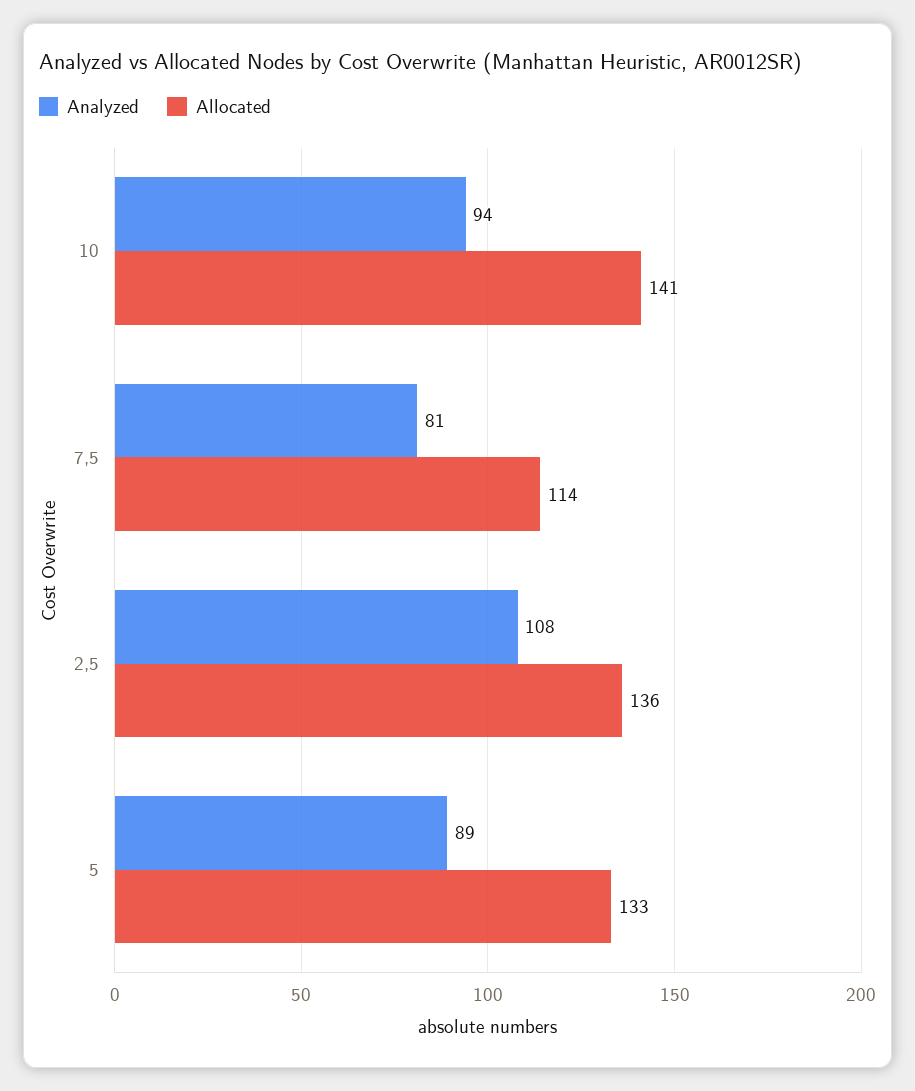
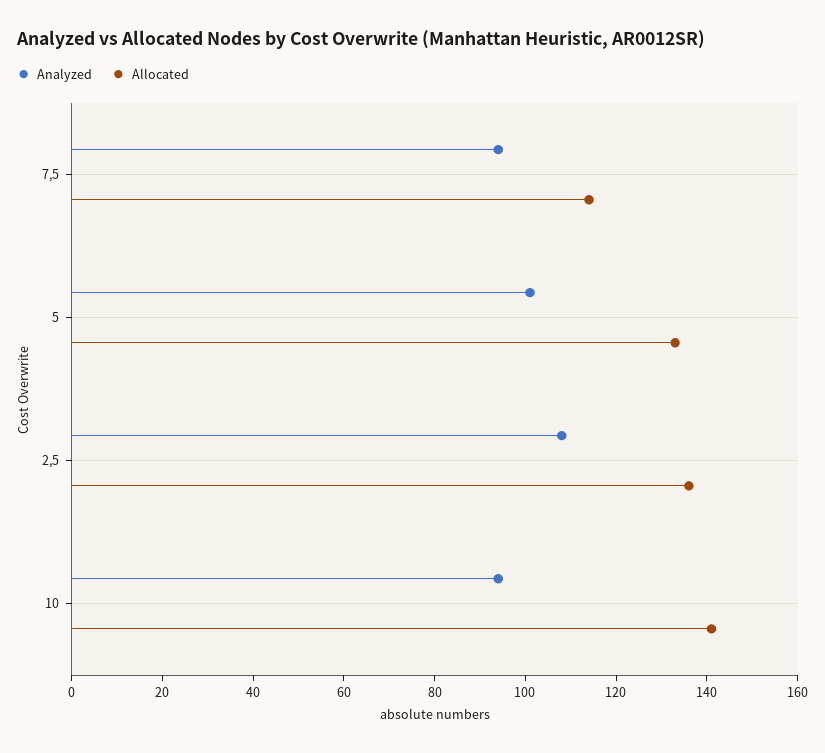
  {
    "Analyzed": {
      "10": 94,
-     "7,5": 81,
+     "7,5": 95,
      "2,5": 108,
-     "5": 89
+     "5": 100
    },
    "Allocated": {
      "10": 141,
      "7,5": 114,
      "2,5": 136,
      "5": 133
    }
  }

